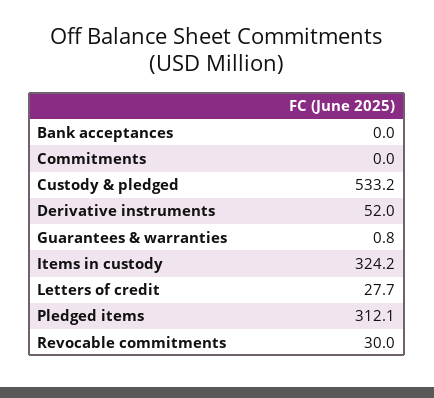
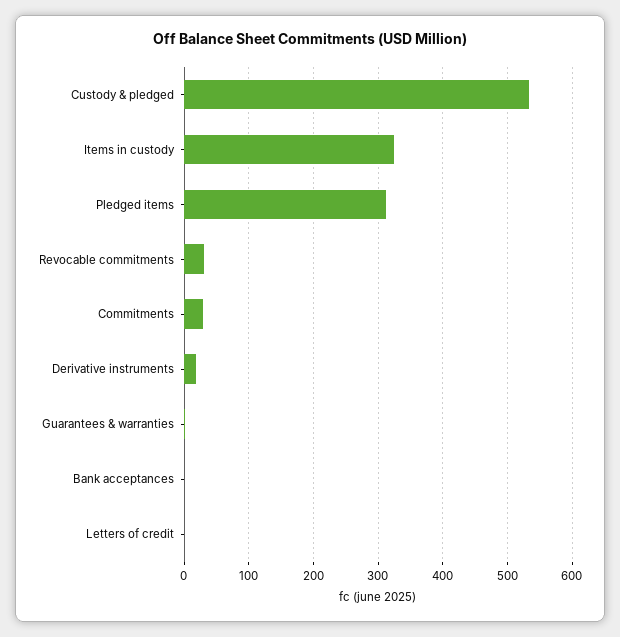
  {
    "Bank acceptances": 0,
-   "Commitments": 0,
+   "Commitments": 30,
    "Custody & pledged": 533.2,
-   "Derivative instruments": 52,
+   "Derivative instruments": 20,
    "Guarantees & warranties": 0.8,
    "Items in custody": 324.2,
-   "Letters of credit": 27.7,
+   "Letters of credit": 0,
    "Pledged items": 312.1,
    "Revocable commitments": 30
  }

